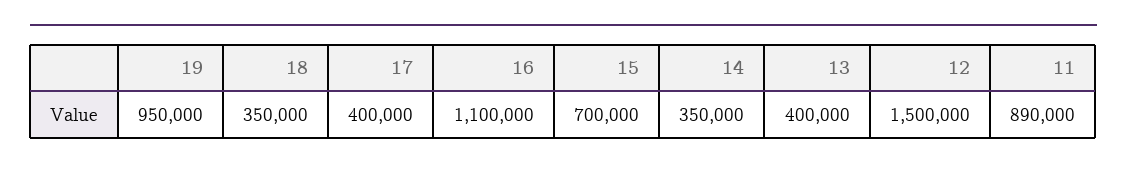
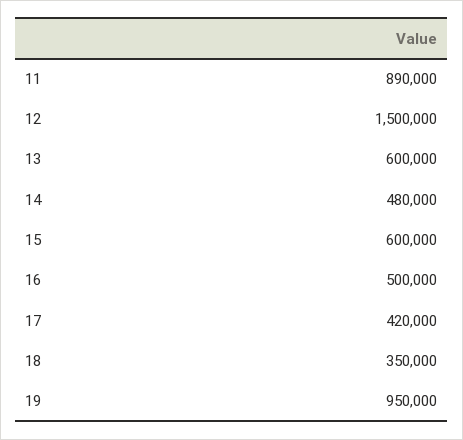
  {
    "19": 950000,
    "18": 350000,
-   "17": 400000,
+   "17": 420000,
-   "16": 1100000,
+   "16": 500000,
-   "15": 700000,
+   "15": 600000,
-   "14": 350000,
+   "14": 480000,
-   "13": 400000,
+   "13": 600000,
    "12": 1500000,
    "11": 890000
  }

